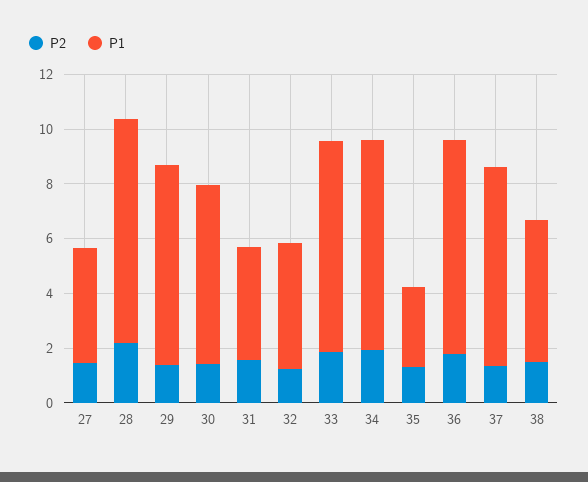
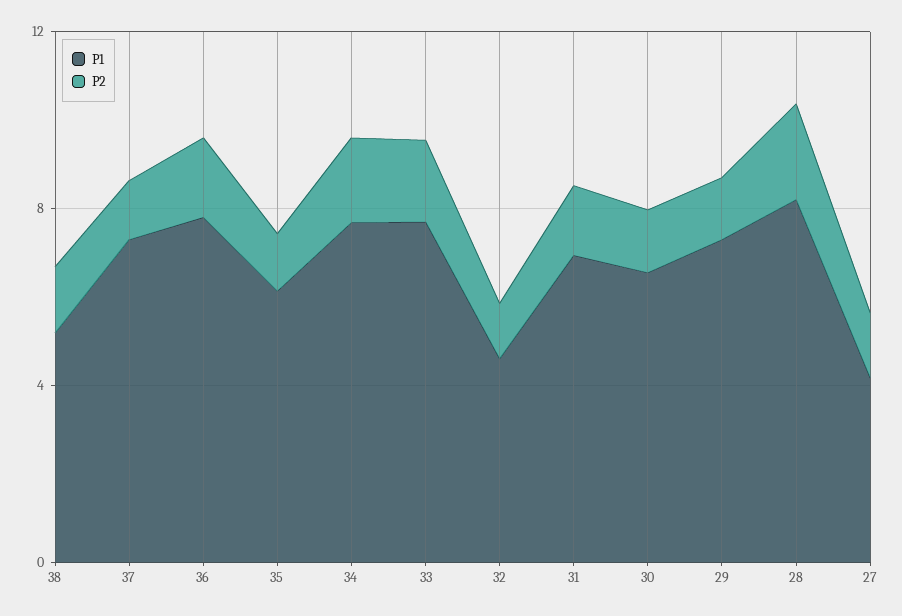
  {
    "P2": {
      "27": 1.5,
      "28": 2,
      "29": 1.5,
      "30": 1.5,
      "31": 1.5,
      "32": 1.5,
      "33": 2,
      "34": 2,
      "35": 1.5,
      "36": 2,
      "37": 1.5,
      "38": 1.5
    },
    "P1": {
      "27": 4,
      "28": 8,
      "29": 7.5,
      "30": 6.5,
-     "31": 4,
+     "31": 7,
      "32": 4.5,
      "33": 7.5,
      "34": 7.5,
-     "35": 3,
+     "35": 6,
      "36": 8,
      "37": 7.5,
      "38": 5
    }
  }

